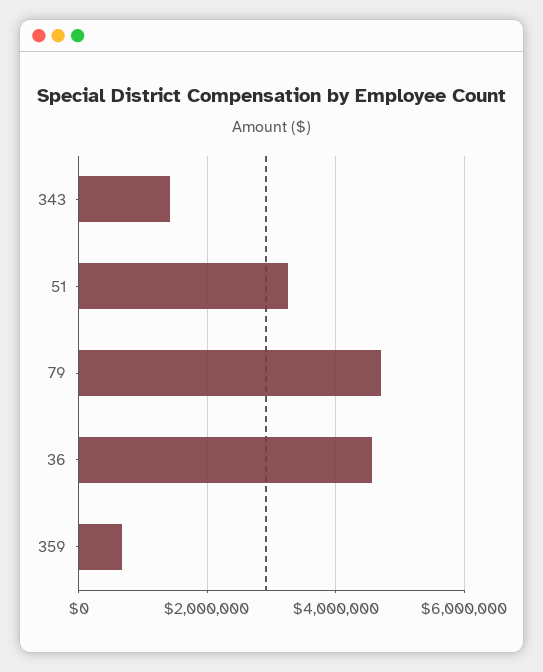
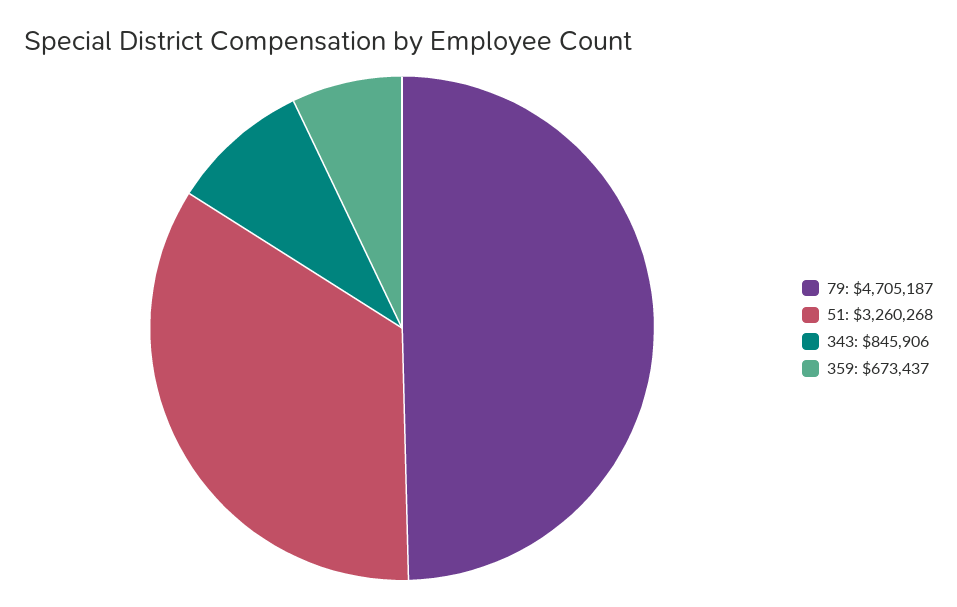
  {
-   "343": 1400000,
+   "343": 845906,
    "51": 3260268,
    "79": 4705187,
-   "36": 4600000,
    "359": 673437
  }

